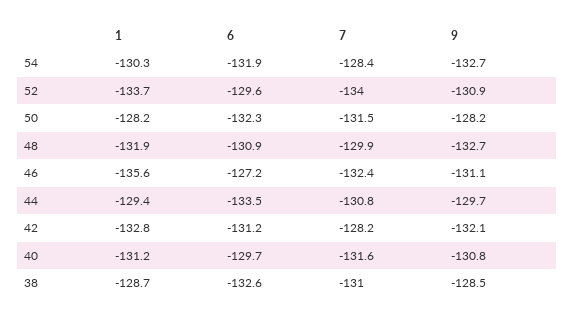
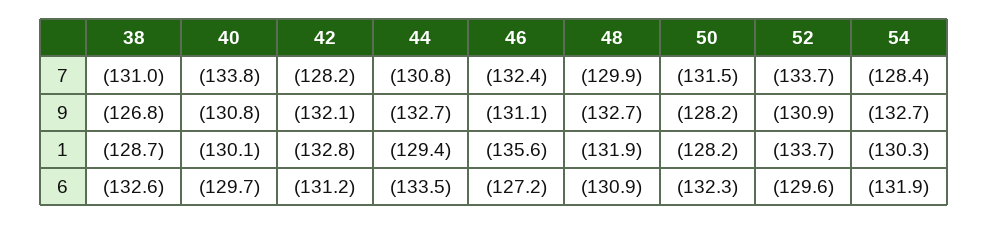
  {
    "1": {
      "54": -130.3,
      "52": -133.7,
      "50": -128.2,
      "48": -131.9,
      "46": -135.6,
      "44": -129.4,
      "42": -132.8,
-     "40": -131.2,
+     "40": -130.1,
      "38": -128.7
    },
    "6": {
      "54": -131.9,
      "52": -129.6,
      "50": -132.3,
      "48": -130.9,
      "46": -127.2,
      "44": -133.5,
      "42": -131.2,
      "40": -129.7,
      "38": -132.6
    },
    "7": {
      "54": -128.4,
-     "52": -134,
+     "52": -133.7,
      "50": -131.5,
      "48": -129.9,
      "46": -132.4,
      "44": -130.8,
      "42": -128.2,
-     "40": -131.6,
+     "40": -133.8,
      "38": -131
    },
    "9": {
      "54": -132.7,
      "52": -130.9,
      "50": -128.2,
      "48": -132.7,
      "46": -131.1,
-     "44": -129.7,
+     "44": -132.7,
      "42": -132.1,
      "40": -130.8,
-     "38": -128.5
+     "38": -126.8
    }
  }

